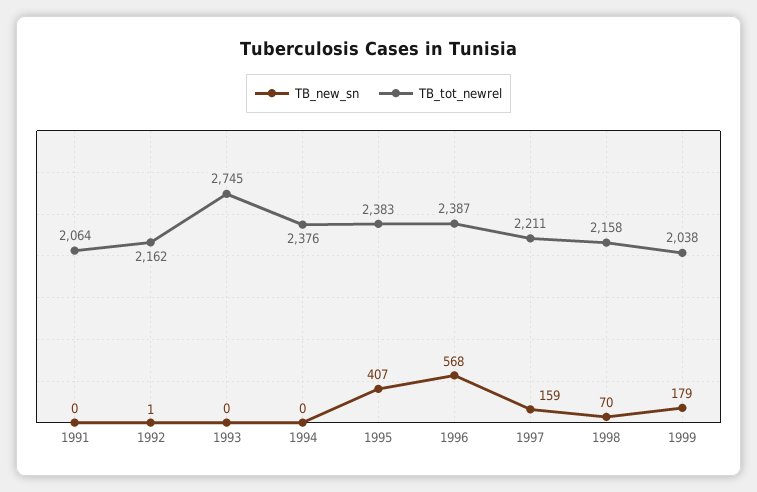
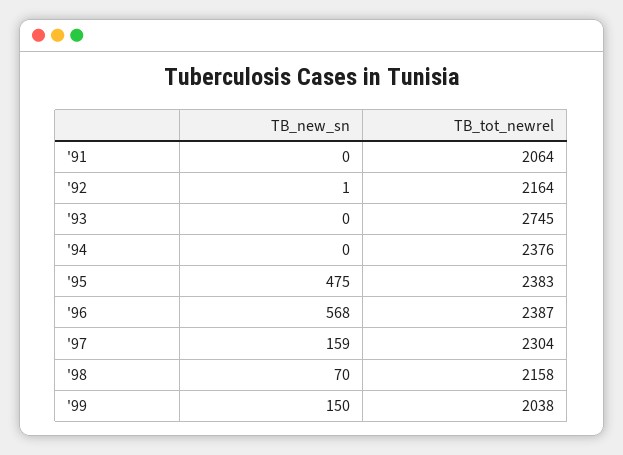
  {
    "TB_new_sn": {
      "1991": 0,
      "1992": 1,
      "1993": 0,
      "1994": 0,
-     "1995": 407,
+     "1995": 475,
      "1996": 568,
      "1997": 159,
      "1998": 70,
-     "1999": 179
+     "1999": 150
    },
    "TB_tot_newrel": {
      "1991": 2064,
-     "1992": 2162,
+     "1992": 2164,
      "1993": 2745,
      "1994": 2376,
      "1995": 2383,
      "1996": 2387,
-     "1997": 2211,
+     "1997": 2304,
      "1998": 2158,
      "1999": 2038
    }
  }

